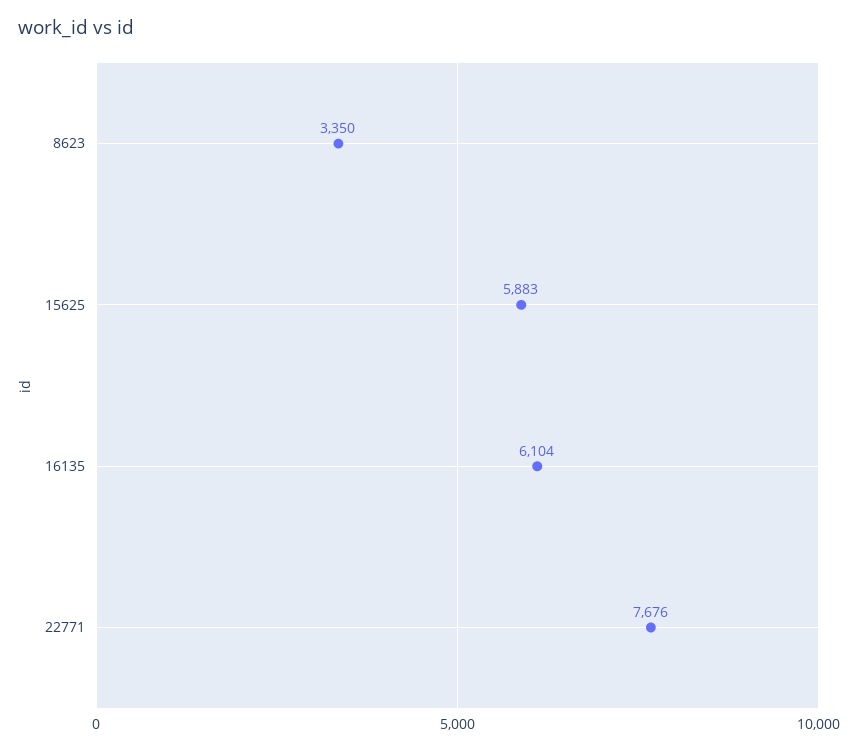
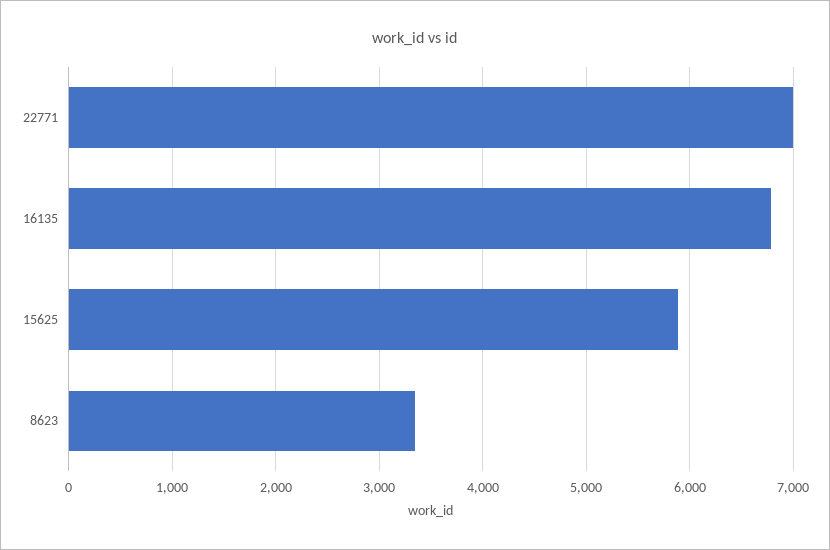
  {
    "8623": 3350,
    "15625": 5883,
-   "16135": 6104,
+   "16135": 6800,
-   "22771": 7676
+   "22771": 7000
  }

